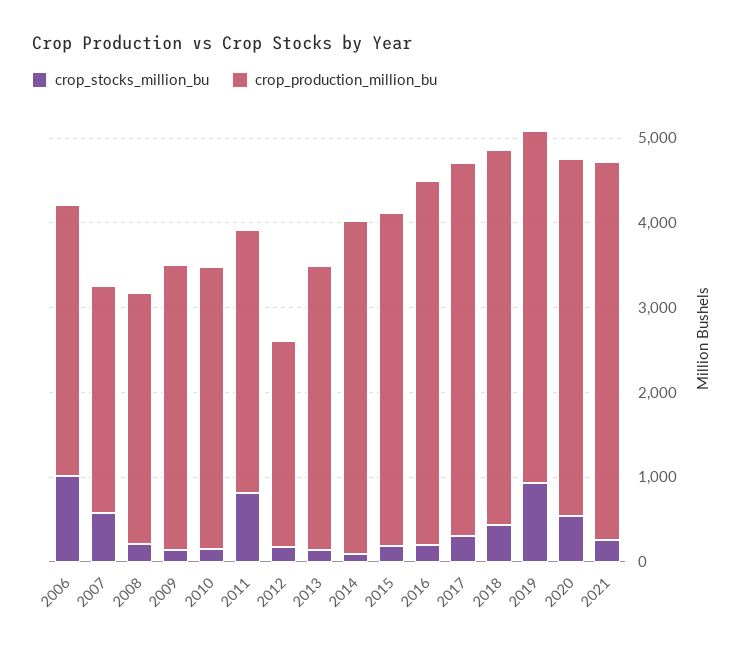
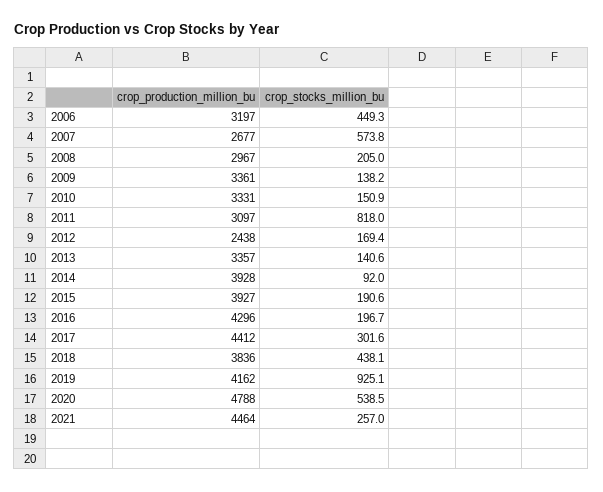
  {
    "crop_stocks_million_bu": {
-     "2006": 1000,
+     "2006": 449.3,
      "2007": 573.8,
      "2008": 205,
      "2009": 138.2,
      "2010": 150.9,
      "2011": 818,
      "2012": 169.4,
      "2013": 140.6,
      "2014": 92,
      "2015": 190.6,
      "2016": 196.7,
      "2017": 301.6,
      "2018": 438.1,
      "2019": 925.1,
      "2020": 538.5,
      "2021": 257
    },
    "crop_production_million_bu": {
      "2006": 3197,
      "2007": 2677,
      "2008": 2967,
      "2009": 3361,
      "2010": 3331,
      "2011": 3097,
      "2012": 2438,
      "2013": 3357,
      "2014": 3928,
      "2015": 3927,
      "2016": 4296,
      "2017": 4412,
-     "2018": 4400,
+     "2018": 3836,
      "2019": 4162,
-     "2020": 4200,
+     "2020": 4788,
      "2021": 4464
    }
  }

